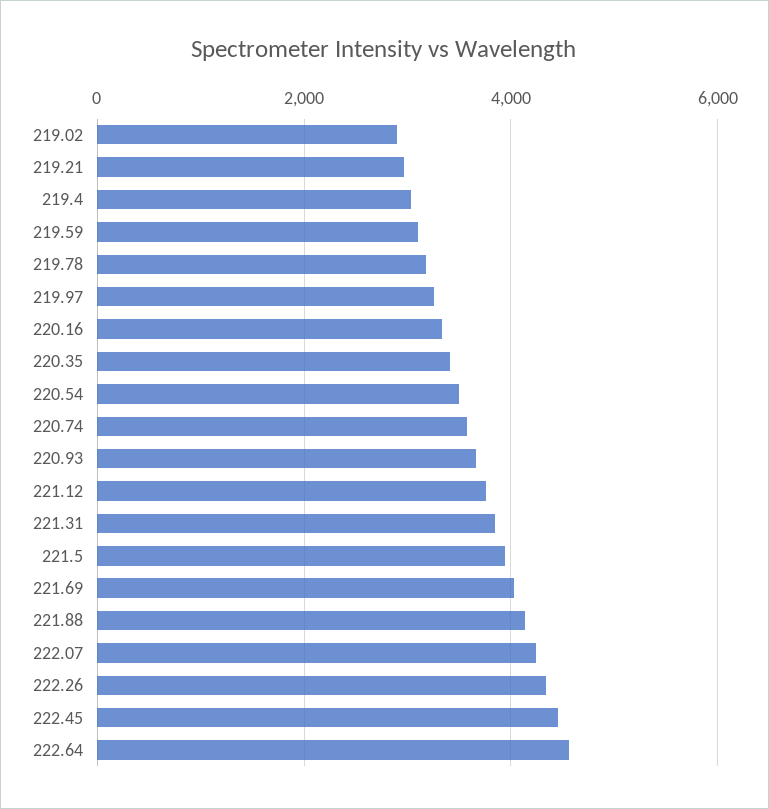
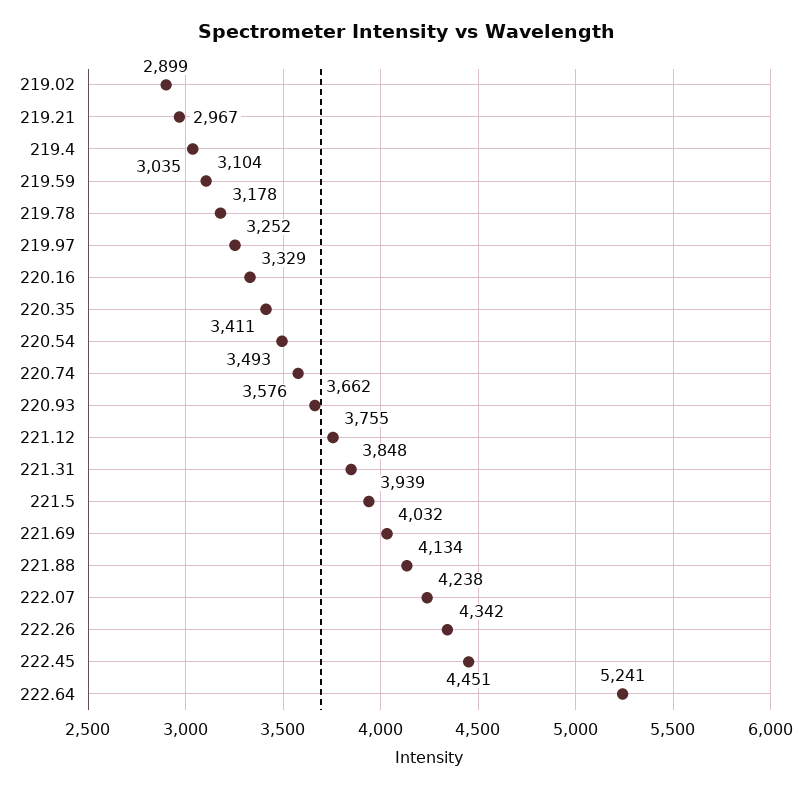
  {
    "219.02": 2899,
    "219.21": 2967,
    "219.4": 3035,
    "219.59": 3104,
    "219.78": 3178,
    "219.97": 3252,
    "220.16": 3329,
    "220.35": 3411,
    "220.54": 3493,
    "220.74": 3576,
    "220.93": 3662,
    "221.12": 3755,
    "221.31": 3848,
    "221.5": 3939,
    "221.69": 4032,
    "221.88": 4134,
    "222.07": 4238,
    "222.26": 4342,
    "222.45": 4451,
-   "222.64": 4600
+   "222.64": 5241
  }

